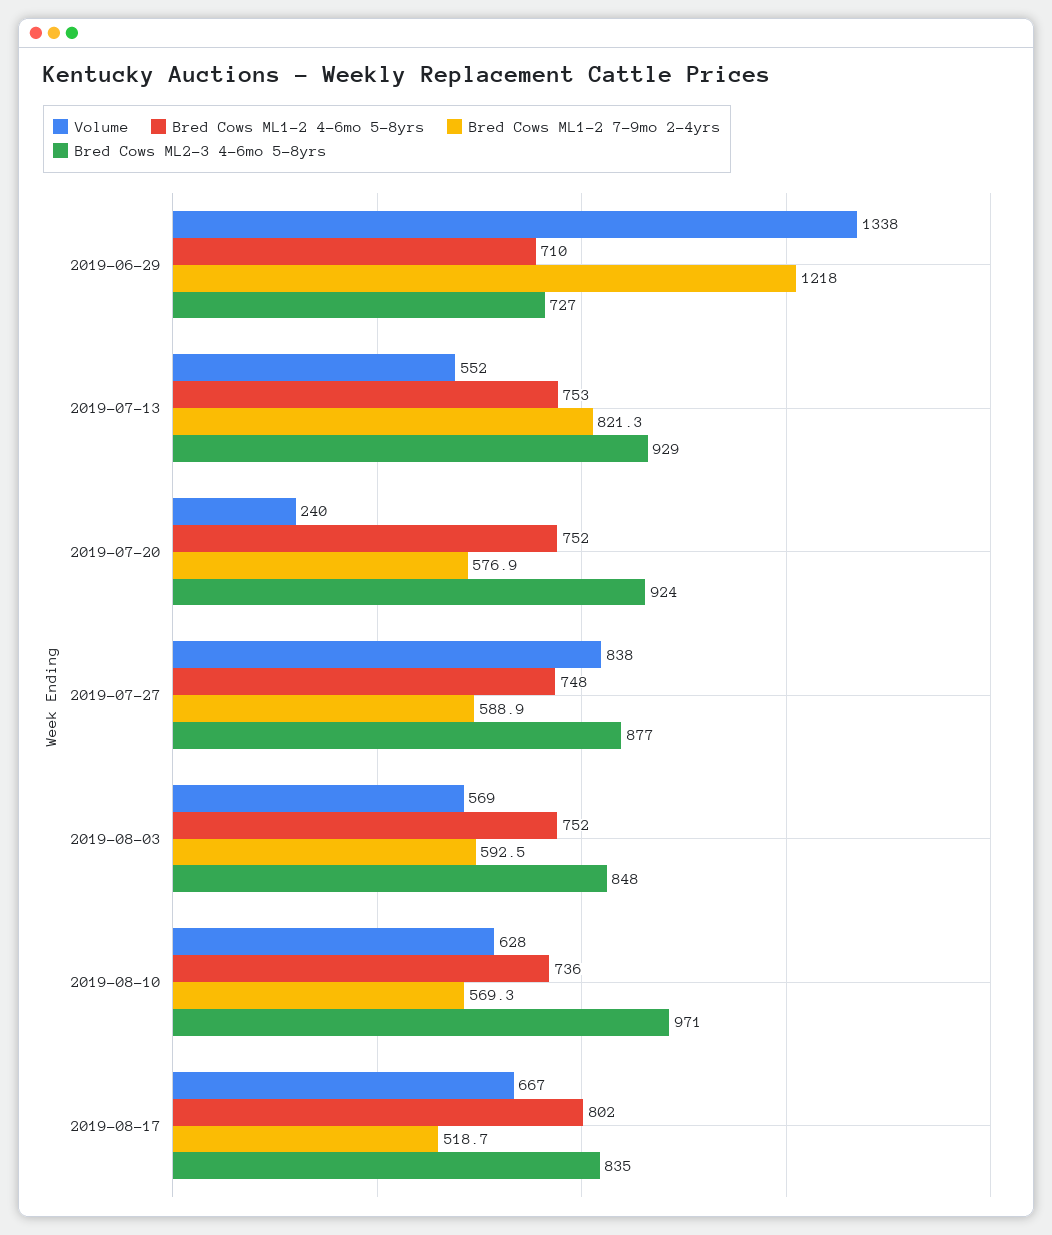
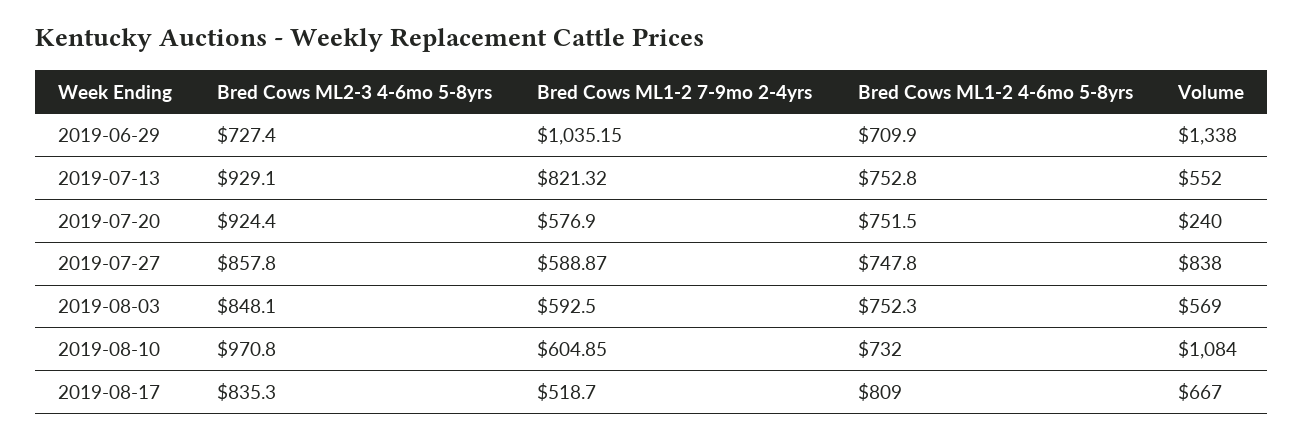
  {
    "Volume": {
      "2019-06-29": 1338,
      "2019-07-13": 552,
      "2019-07-20": 240,
      "2019-07-27": 838,
      "2019-08-03": 569,
-     "2019-08-10": 628,
+     "2019-08-10": 1084,
      "2019-08-17": 667
    },
    "Bred Cows ML1-2 4-6mo 5-8yrs": {
      "2019-06-29": 709.9,
      "2019-07-13": 752.8,
      "2019-07-20": 751.5,
      "2019-07-27": 747.8,
      "2019-08-03": 752.3,
-     "2019-08-10": 736,
+     "2019-08-10": 732,
-     "2019-08-17": 802
+     "2019-08-17": 809
    },
    "Bred Cows ML1-2 7-9mo 2-4yrs": {
-     "2019-06-29": 1218,
+     "2019-06-29": 1035.15,
      "2019-07-13": 821.32,
      "2019-07-20": 576.9,
      "2019-07-27": 588.87,
      "2019-08-03": 592.5,
-     "2019-08-10": 569.3,
+     "2019-08-10": 604.85,
      "2019-08-17": 518.7
    },
    "Bred Cows ML2-3 4-6mo 5-8yrs": {
      "2019-06-29": 727.4,
      "2019-07-13": 929.1,
      "2019-07-20": 924.4,
-     "2019-07-27": 877,
+     "2019-07-27": 857.8,
      "2019-08-03": 848.1,
      "2019-08-10": 970.8,
      "2019-08-17": 835.3
    }
  }

